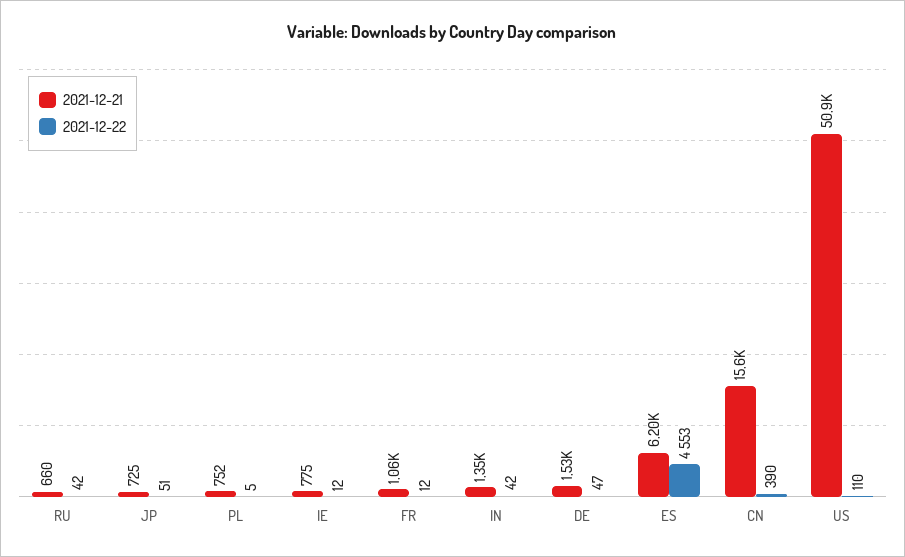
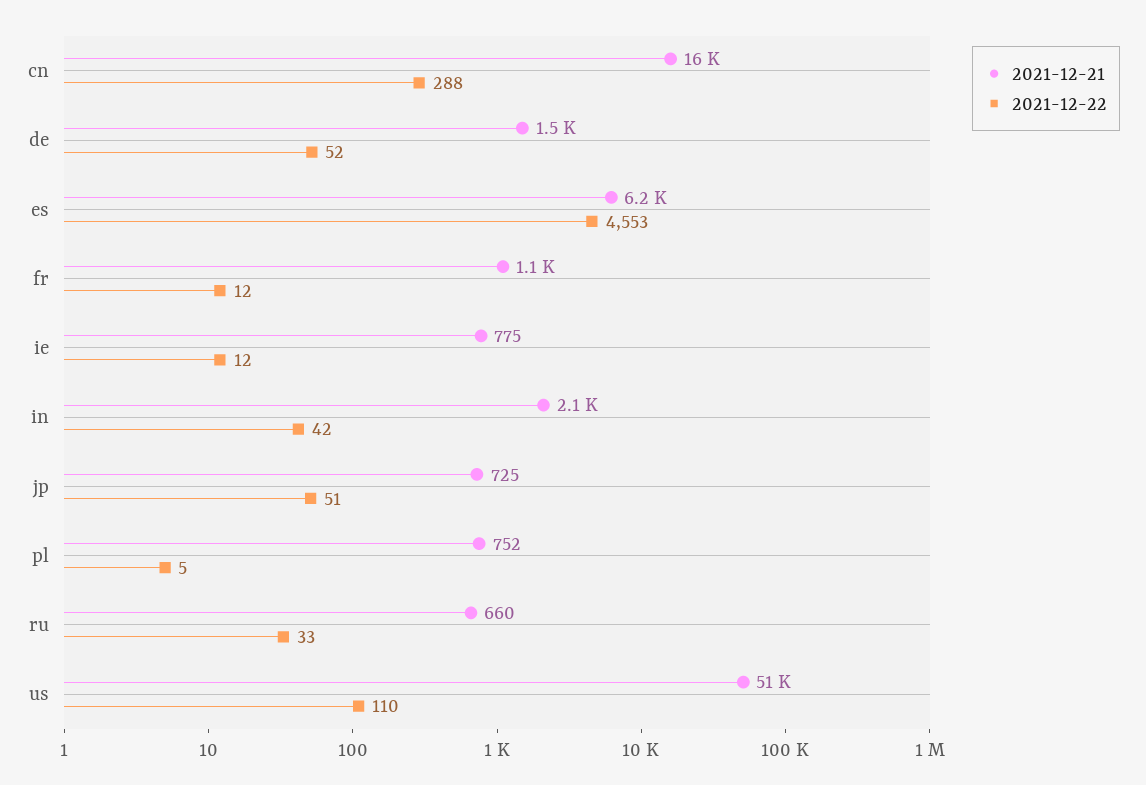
  {
    "2021-12-21": {
      "RU": 660,
      "JP": 725,
      "PL": 752,
      "IE": 775,
      "FR": 1060,
-     "IN": 1350,
+     "IN": 2100,
      "DE": 1530,
      "ES": 6200,
      "CN": 15600,
      "US": 50900
    },
    "2021-12-22": {
-     "RU": 42,
+     "RU": 33,
      "JP": 51,
      "PL": 5,
      "IE": 12,
      "FR": 12,
      "IN": 42,
-     "DE": 47,
+     "DE": 52,
      "ES": 4553,
-     "CN": 390,
+     "CN": 288,
      "US": 110
    }
  }

